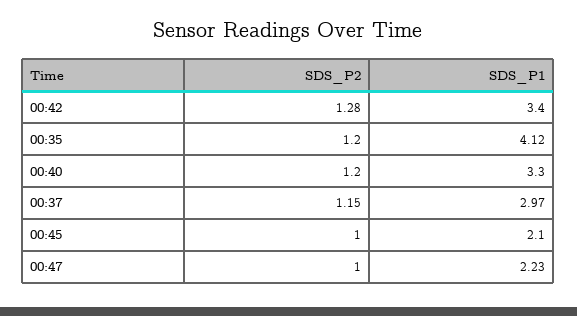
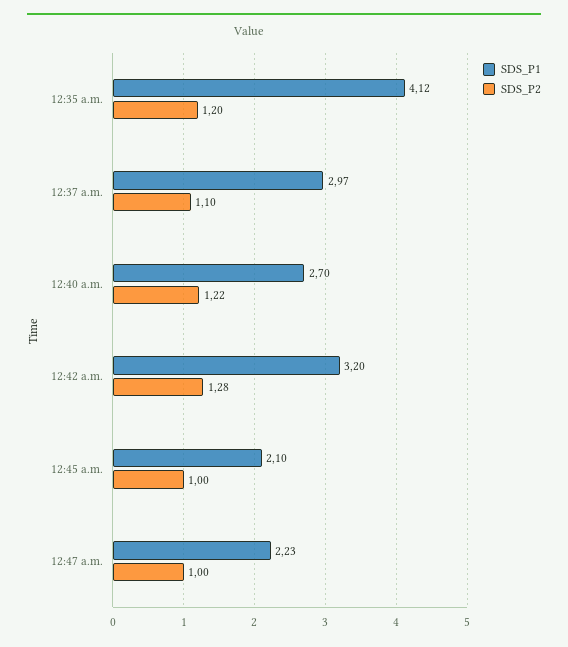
  {
    "SDS_P2": {
      "00:42": 1.28,
      "00:35": 1.2,
-     "00:40": 1.2,
+     "00:40": 1.22,
-     "00:37": 1.15,
+     "00:37": 1.1,
      "00:45": 1,
      "00:47": 1
    },
    "SDS_P1": {
-     "00:42": 3.4,
+     "00:42": 3.2,
      "00:35": 4.12,
-     "00:40": 3.3,
+     "00:40": 2.7,
      "00:37": 2.97,
      "00:45": 2.1,
      "00:47": 2.23
    }
  }

